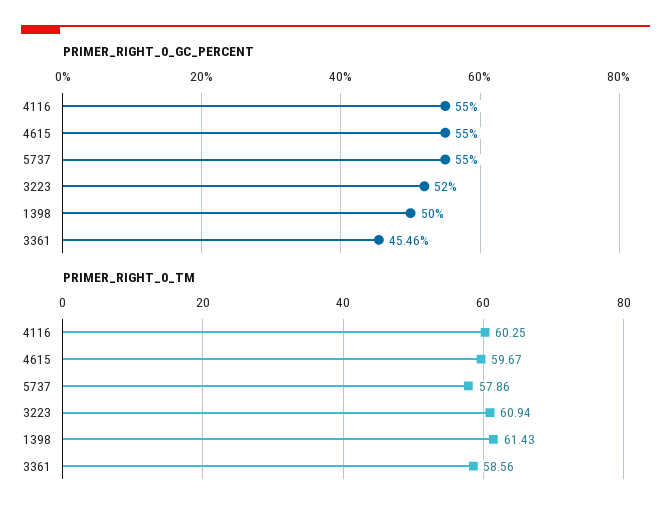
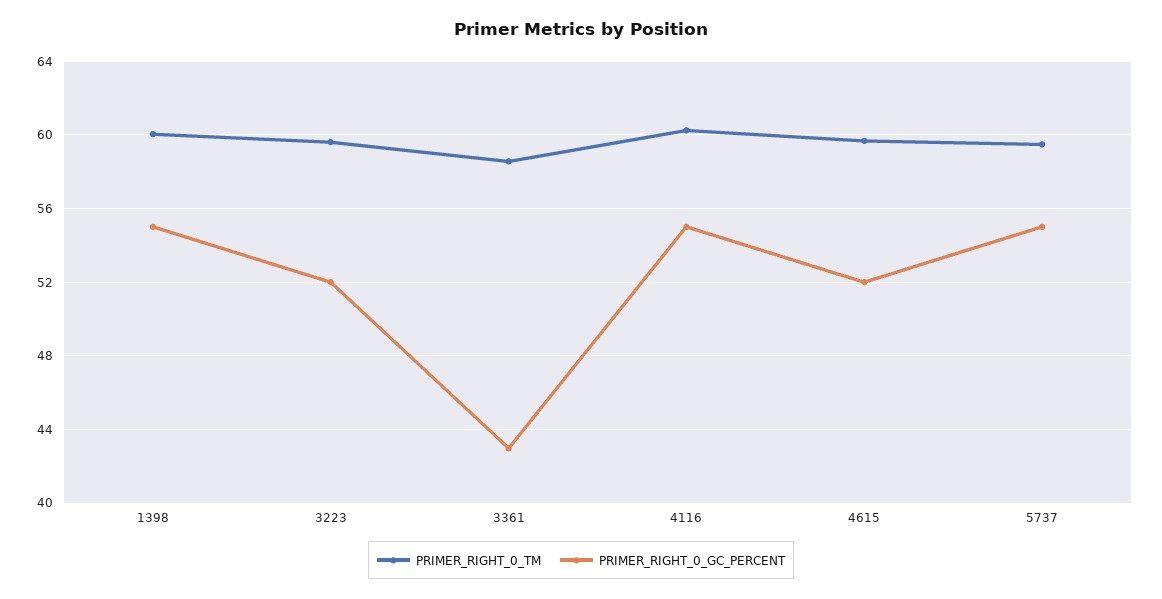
  {
    "PRIMER_RIGHT_0_GC_PERCENT": {
      "4116": 55,
-     "4615": 55,
+     "4615": 52,
      "5737": 55,
      "3223": 52,
-     "1398": 50,
+     "1398": 55,
-     "3361": 45.46
+     "3361": 43
    },
    "PRIMER_RIGHT_0_TM": {
      "4116": 60.25,
      "4615": 59.67,
-     "5737": 57.86,
+     "5737": 59.5,
-     "3223": 60.94,
+     "3223": 59.5,
-     "1398": 61.43,
+     "1398": 60,
      "3361": 58.56
    }
  }

